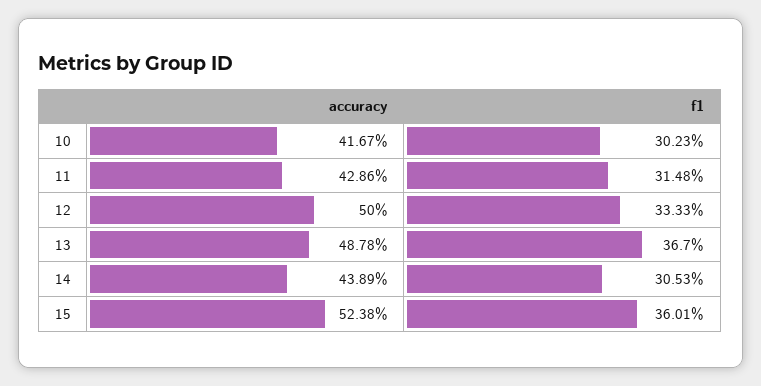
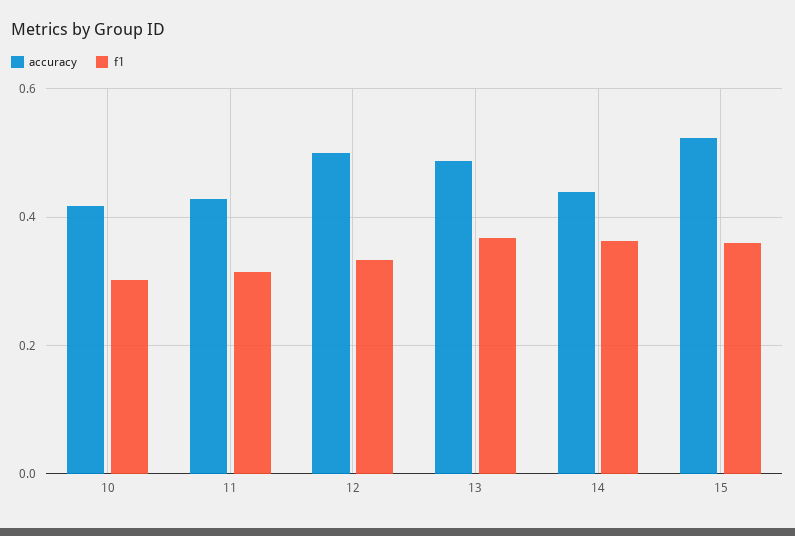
  {
    "accuracy": {
      "10": 0.4167,
      "11": 0.4286,
      "12": 0.5,
      "13": 0.4878,
      "14": 0.4389,
      "15": 0.5238
    },
    "f1": {
      "10": 0.3023,
      "11": 0.3148,
      "12": 0.3333,
      "13": 0.367,
-     "14": 0.3053,
+     "14": 0.36,
      "15": 0.3601
    }
  }

